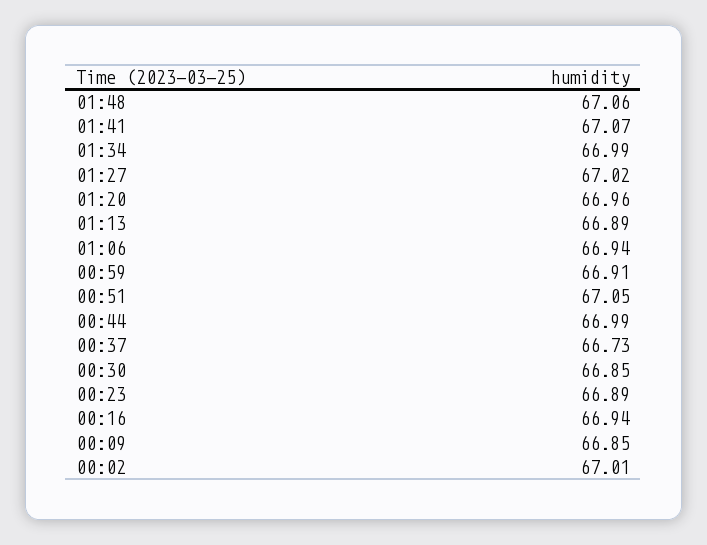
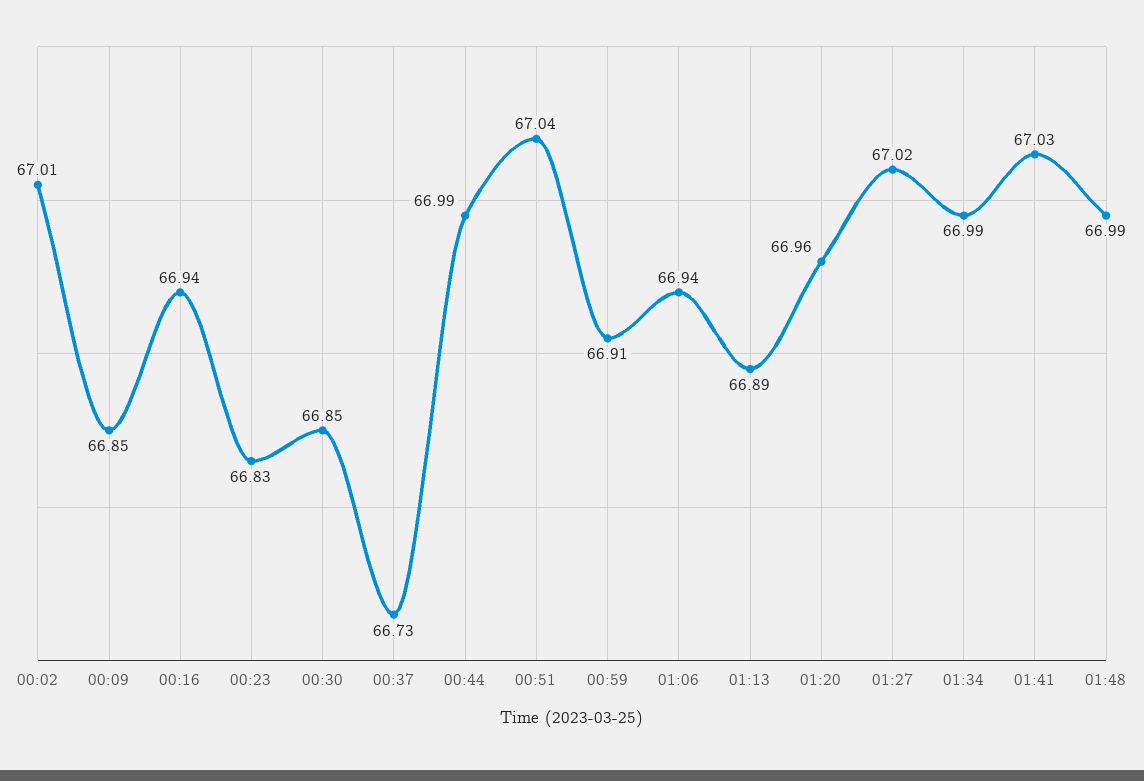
  {
-   "01:48": 67.06,
+   "01:48": 66.99,
-   "01:41": 67.07,
+   "01:41": 67.03,
    "01:34": 66.99,
    "01:27": 67.02,
    "01:20": 66.96,
    "01:13": 66.89,
    "01:06": 66.94,
    "00:59": 66.91,
-   "00:51": 67.05,
+   "00:51": 67.04,
    "00:44": 66.99,
    "00:37": 66.73,
    "00:30": 66.85,
-   "00:23": 66.89,
+   "00:23": 66.83,
    "00:16": 66.94,
    "00:09": 66.85,
    "00:02": 67.01
  }

